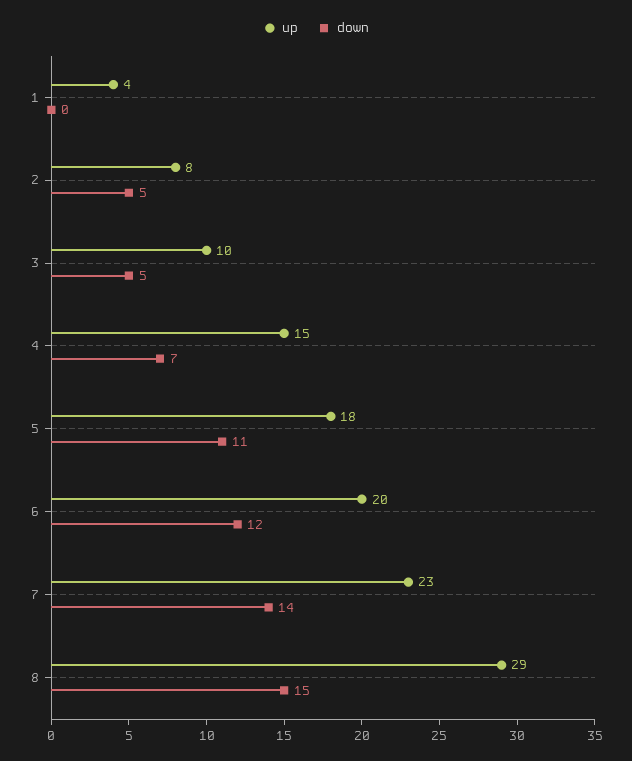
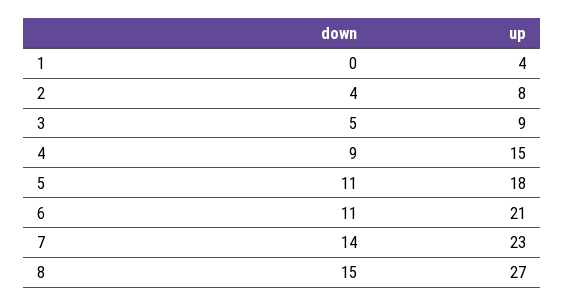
  {
    "up": {
      "1": 4,
      "2": 8,
-     "3": 10,
+     "3": 9,
      "4": 15,
      "5": 18,
-     "6": 20,
+     "6": 21,
      "7": 23,
-     "8": 29
+     "8": 27
    },
    "down": {
      "1": 0,
-     "2": 5,
+     "2": 4,
      "3": 5,
-     "4": 7,
+     "4": 9,
      "5": 11,
-     "6": 12,
+     "6": 11,
      "7": 14,
      "8": 15
    }
  }

